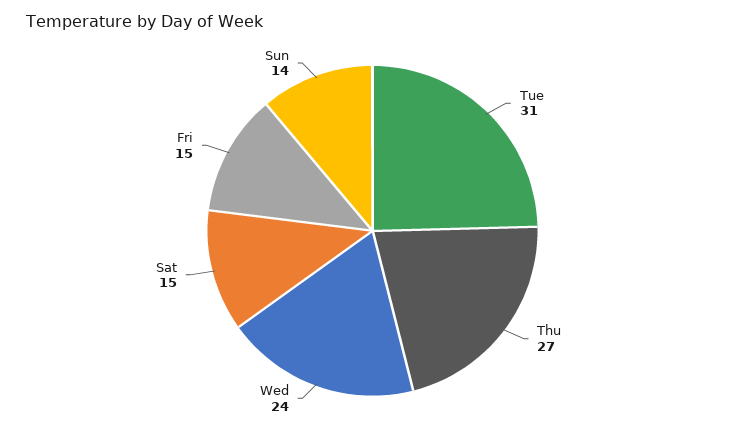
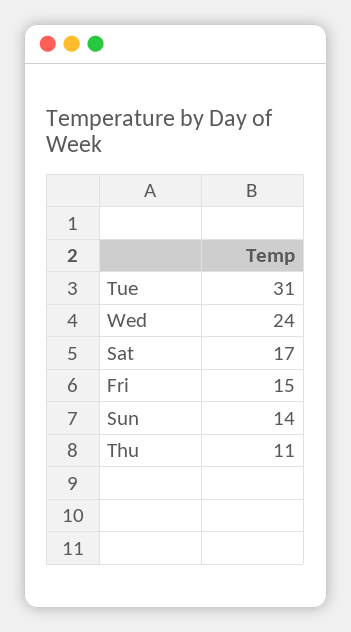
  {
    "Tue": 31,
-   "Thu": 27,
+   "Thu": 11,
    "Wed": 24,
-   "Sat": 15,
+   "Sat": 17,
    "Fri": 15,
    "Sun": 14
  }

